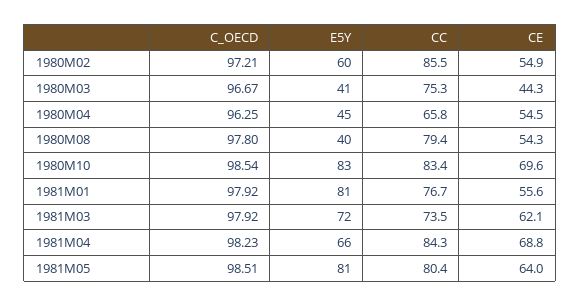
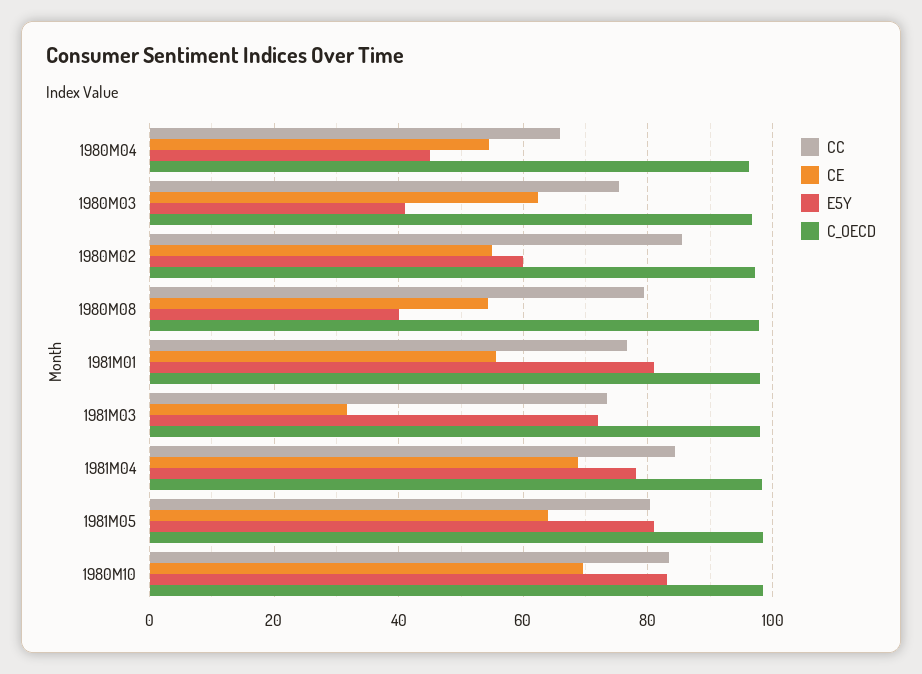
  {
    "C_OECD": {
      "1980M02": 97.21,
      "1980M03": 96.67,
      "1980M04": 96.25,
      "1980M08": 97.8,
      "1980M10": 98.54,
      "1981M01": 97.92,
      "1981M03": 97.92,
      "1981M04": 98.23,
      "1981M05": 98.51
    },
    "E5Y": {
      "1980M02": 60,
      "1980M03": 41,
      "1980M04": 45,
      "1980M08": 40,
      "1980M10": 83,
      "1981M01": 81,
      "1981M03": 72,
-     "1981M04": 66,
+     "1981M04": 78,
      "1981M05": 81
    },
    "CC": {
      "1980M02": 85.5,
      "1980M03": 75.3,
      "1980M04": 65.8,
      "1980M08": 79.4,
      "1980M10": 83.4,
      "1981M01": 76.7,
      "1981M03": 73.5,
      "1981M04": 84.3,
      "1981M05": 80.4
    },
    "CE": {
      "1980M02": 54.9,
-     "1980M03": 44.3,
+     "1980M03": 62,
      "1980M04": 54.5,
      "1980M08": 54.3,
      "1980M10": 69.6,
      "1981M01": 55.6,
-     "1981M03": 62.1,
+     "1981M03": 32,
      "1981M04": 68.8,
      "1981M05": 64
    }
  }

